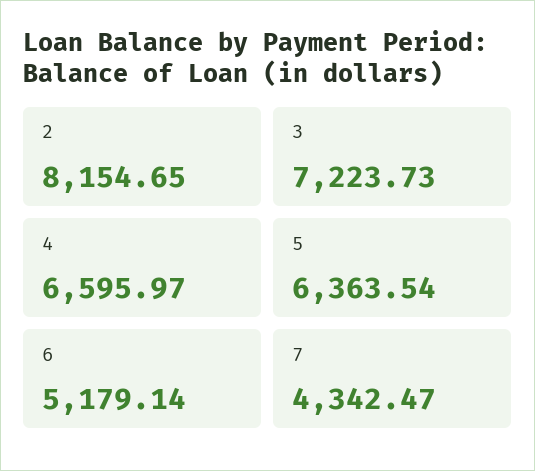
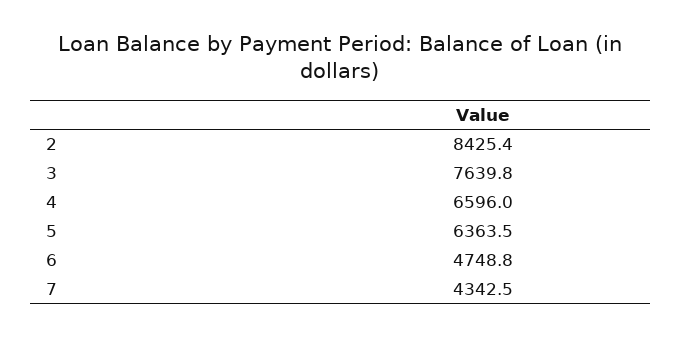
  {
-   "2": 8154.65,
+   "2": 8425.4,
-   "3": 7223.73,
+   "3": 7639.8,
    "4": 6595.97,
    "5": 6363.54,
-   "6": 5179.14,
+   "6": 4748.8,
    "7": 4342.47
  }

